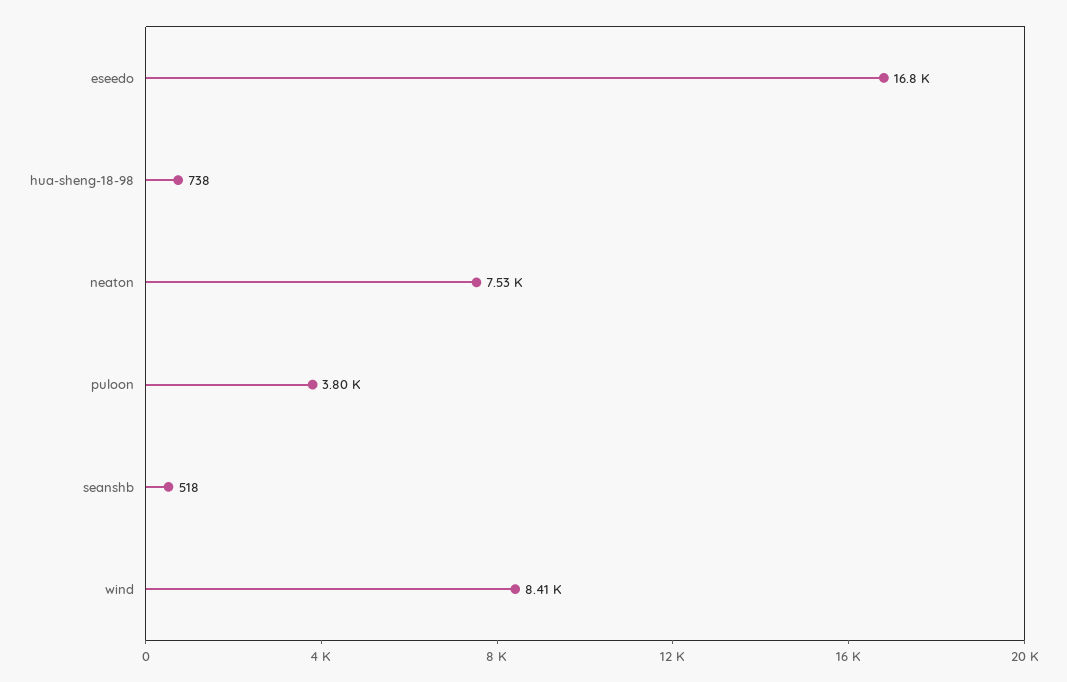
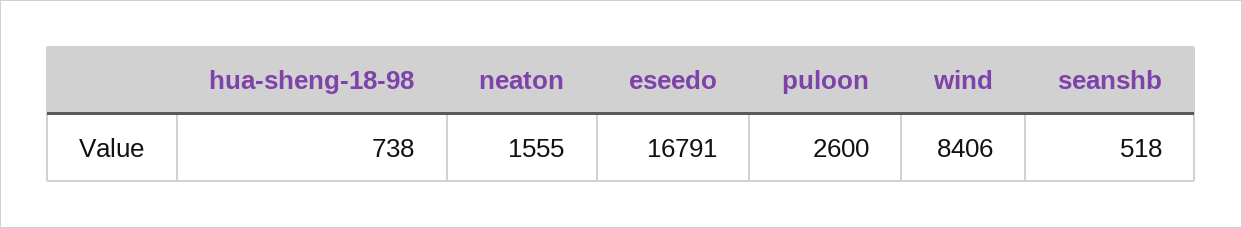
  {
    "eseedo": 16791,
    "hua-sheng-18-98": 738,
-   "neaton": 7530,
+   "neaton": 1555,
-   "puloon": 3800,
+   "puloon": 2600,
    "seanshb": 518,
    "wind": 8406
  }

